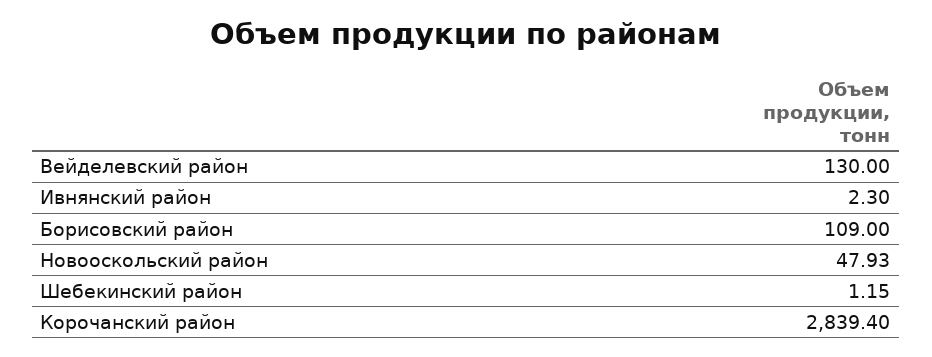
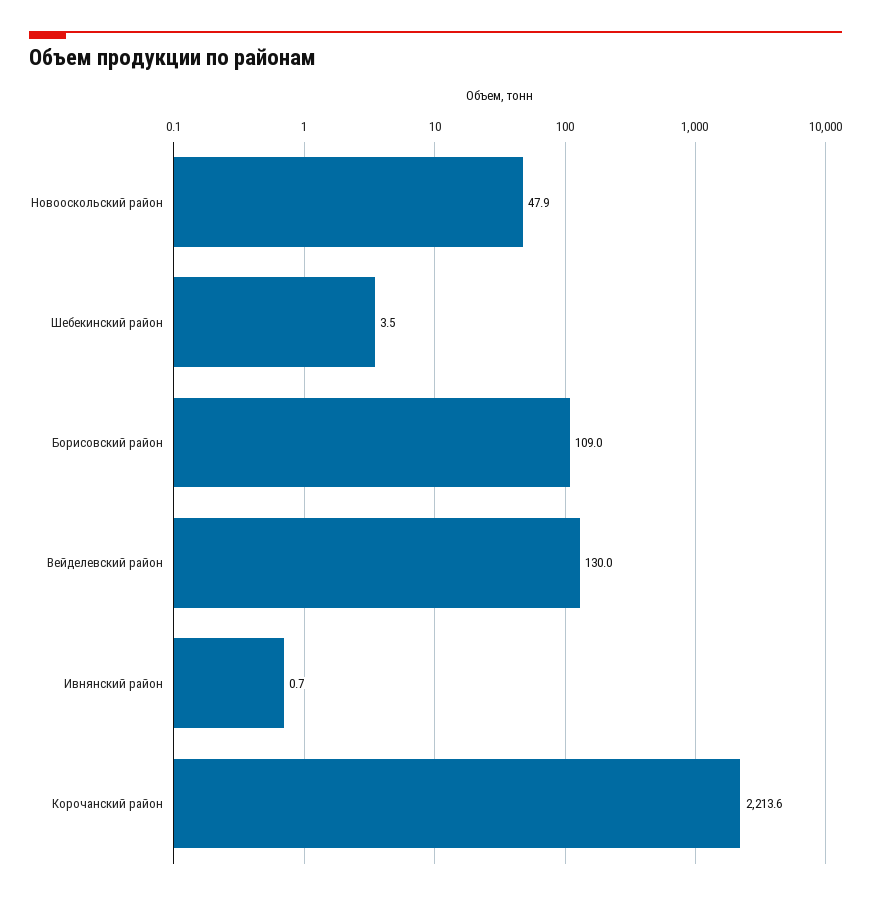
  {
    "Вейделевский район": 130,
-   "Ивнянский район": 2.3,
+   "Ивнянский район": 0.7,
    "Борисовский район": 109,
    "Новооскольский район": 47.93,
-   "Шебекинский район": 1.15,
+   "Шебекинский район": 3.5,
-   "Корочанский район": 2839.4
+   "Корочанский район": 2213.6
  }

